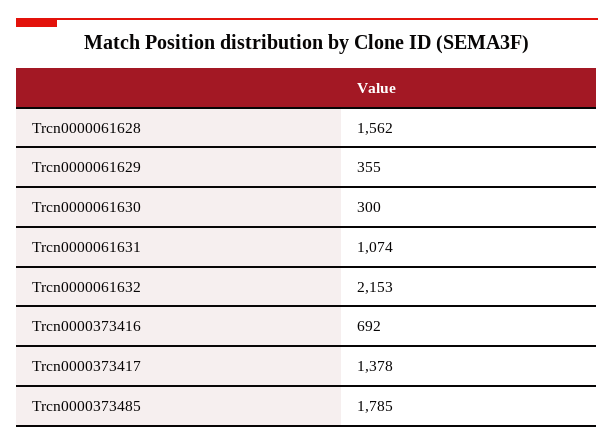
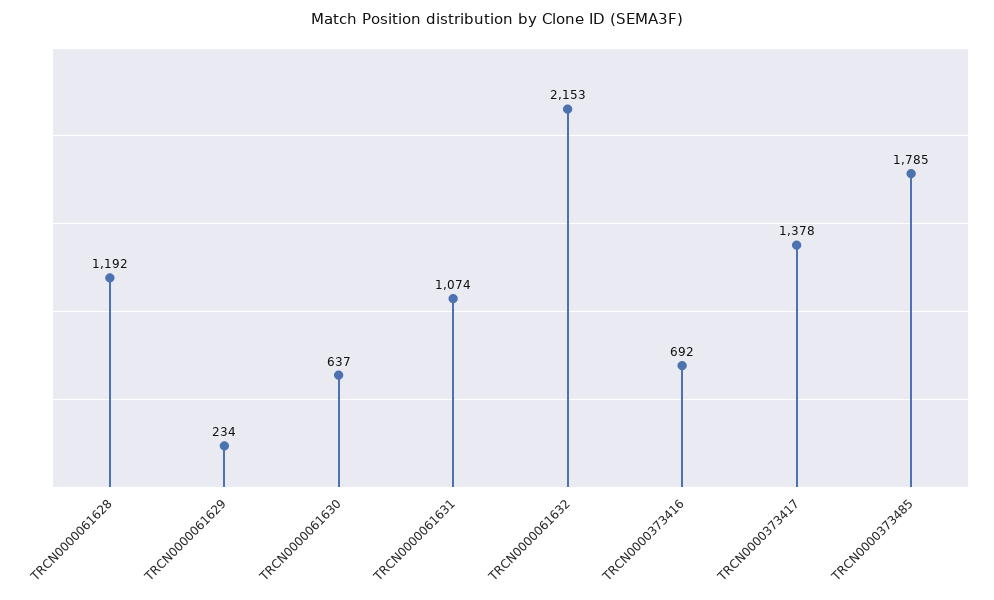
  {
-   "Trcn0000061628": 1562,
+   "Trcn0000061628": 1192,
-   "Trcn0000061629": 355,
+   "Trcn0000061629": 234,
-   "Trcn0000061630": 300,
+   "Trcn0000061630": 637,
    "Trcn0000061631": 1074,
    "Trcn0000061632": 2153,
    "Trcn0000373416": 692,
    "Trcn0000373417": 1378,
    "Trcn0000373485": 1785
  }

